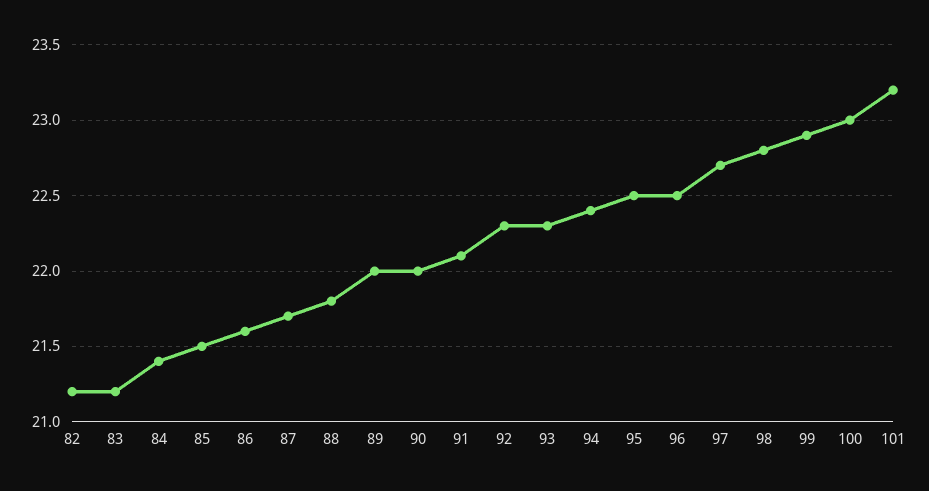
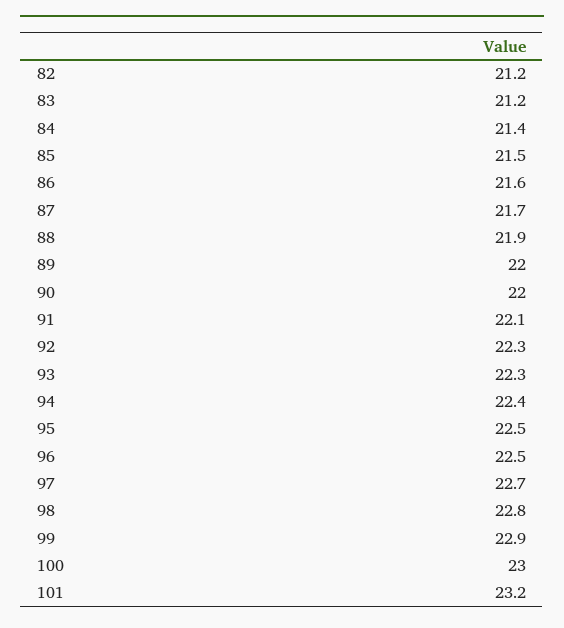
  {
    "82": 21.2,
    "83": 21.2,
    "84": 21.4,
    "85": 21.5,
    "86": 21.6,
    "87": 21.7,
-   "88": 21.8,
+   "88": 21.9,
    "89": 22,
    "90": 22,
    "91": 22.1,
    "92": 22.3,
    "93": 22.3,
    "94": 22.4,
    "95": 22.5,
    "96": 22.5,
    "97": 22.7,
    "98": 22.8,
    "99": 22.9,
    "100": 23,
    "101": 23.2
  }

